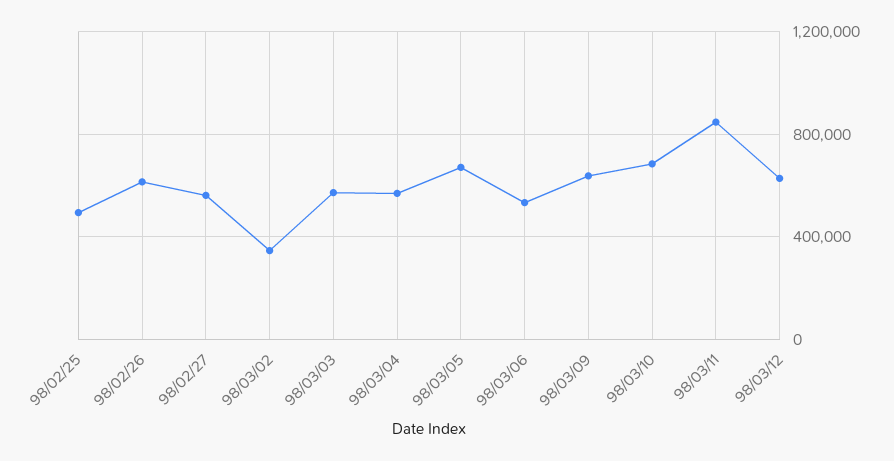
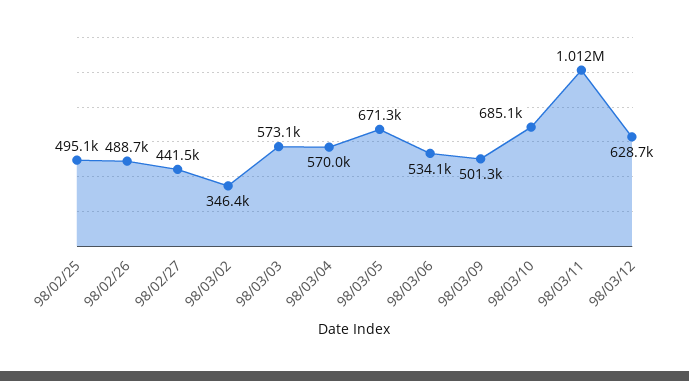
  {
    "98/02/25": 495100,
-   "98/02/26": 600000,
+   "98/02/26": 488700,
-   "98/02/27": 550000,
+   "98/02/27": 441500,
    "98/03/02": 346400,
    "98/03/03": 573100,
    "98/03/04": 570000,
    "98/03/05": 671300,
    "98/03/06": 534100,
-   "98/03/09": 650000,
+   "98/03/09": 501300,
    "98/03/10": 685100,
-   "98/03/11": 850000,
+   "98/03/11": 1012000,
    "98/03/12": 628700
  }

